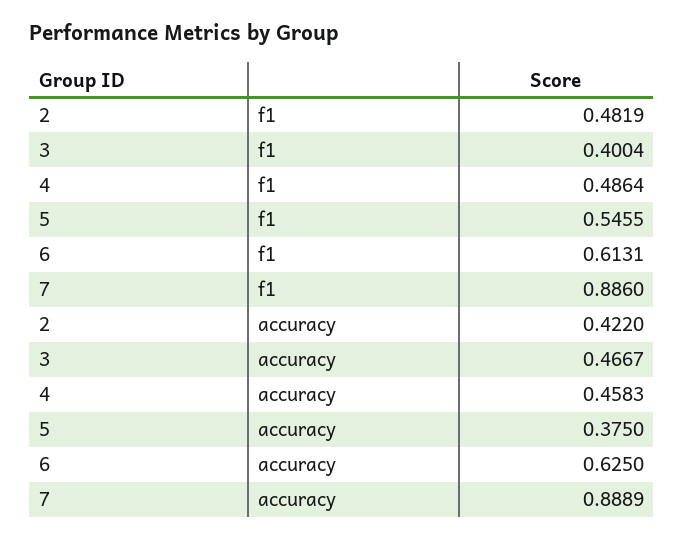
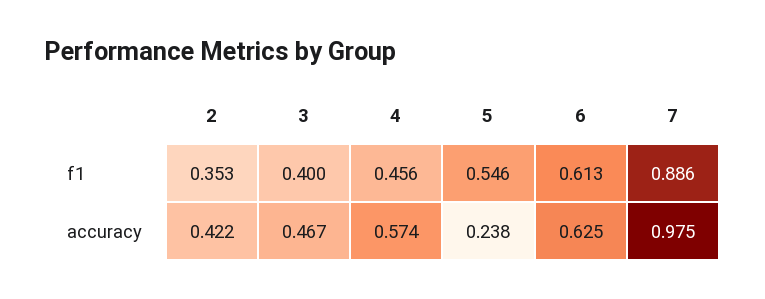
  {
    "2": {
-     "f1": 0.4819,
+     "f1": 0.353,
      "accuracy": 0.422
    },
    "3": {
      "f1": 0.4004,
      "accuracy": 0.4667
    },
    "4": {
-     "f1": 0.4864,
+     "f1": 0.456,
-     "accuracy": 0.4583
+     "accuracy": 0.574
    },
    "5": {
      "f1": 0.5455,
-     "accuracy": 0.375
+     "accuracy": 0.238
    },
    "6": {
      "f1": 0.6131,
      "accuracy": 0.625
    },
    "7": {
      "f1": 0.886,
-     "accuracy": 0.8889
+     "accuracy": 0.975
    }
  }

